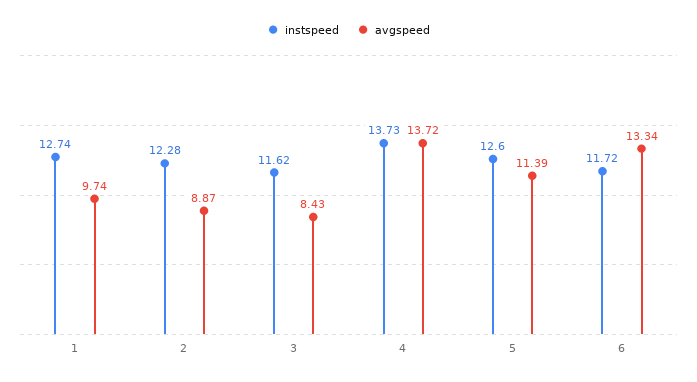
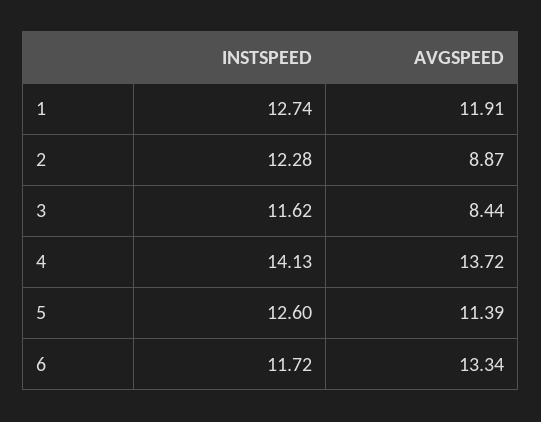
  {
    "instspeed": {
      "1": 12.74,
      "2": 12.28,
      "3": 11.62,
-     "4": 13.73,
+     "4": 14.13,
      "5": 12.6,
      "6": 11.72
    },
    "avgspeed": {
-     "1": 9.74,
+     "1": 11.91,
      "2": 8.87,
-     "3": 8.43,
+     "3": 8.44,
      "4": 13.72,
      "5": 11.39,
      "6": 13.34
    }
  }

